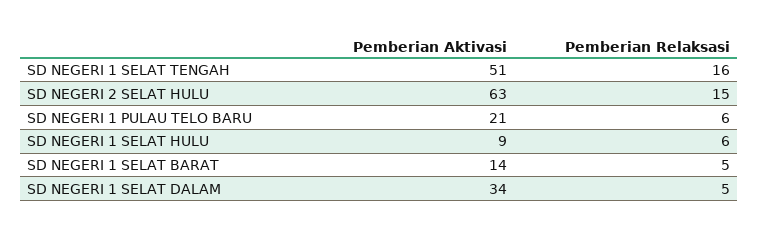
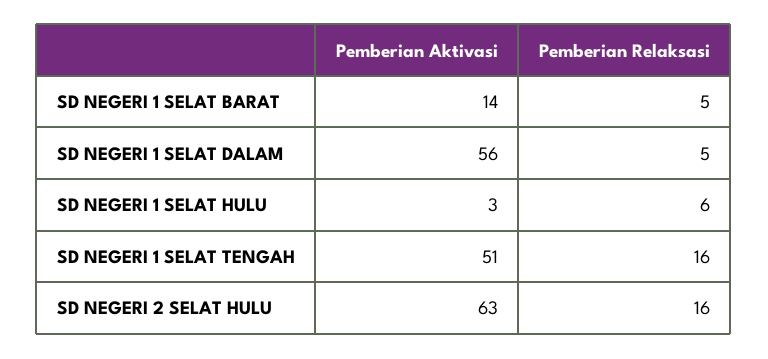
  {
    "Pemberian Aktivasi": {
      "SD NEGERI 1 SELAT TENGAH": 51,
      "SD NEGERI 2 SELAT HULU": 63,
-     "SD NEGERI 1 PULAU TELO BARU": 21,
-     "SD NEGERI 1 SELAT HULU": 9,
+     "SD NEGERI 1 SELAT HULU": 3,
      "SD NEGERI 1 SELAT BARAT": 14,
-     "SD NEGERI 1 SELAT DALAM": 34
+     "SD NEGERI 1 SELAT DALAM": 56
    },
    "Pemberian Relaksasi": {
      "SD NEGERI 1 SELAT TENGAH": 16,
-     "SD NEGERI 2 SELAT HULU": 15,
+     "SD NEGERI 2 SELAT HULU": 16,
-     "SD NEGERI 1 PULAU TELO BARU": 6,
      "SD NEGERI 1 SELAT HULU": 6,
      "SD NEGERI 1 SELAT BARAT": 5,
      "SD NEGERI 1 SELAT DALAM": 5
    }
  }

